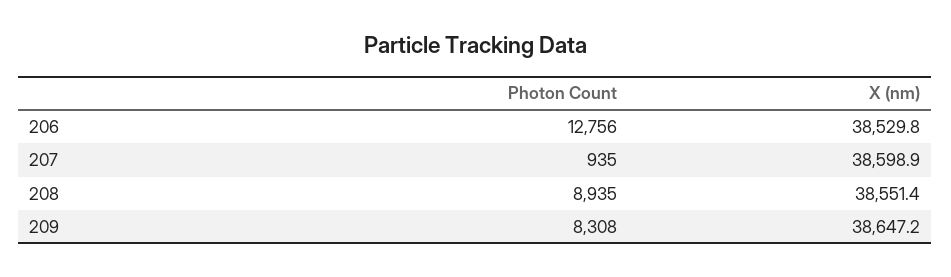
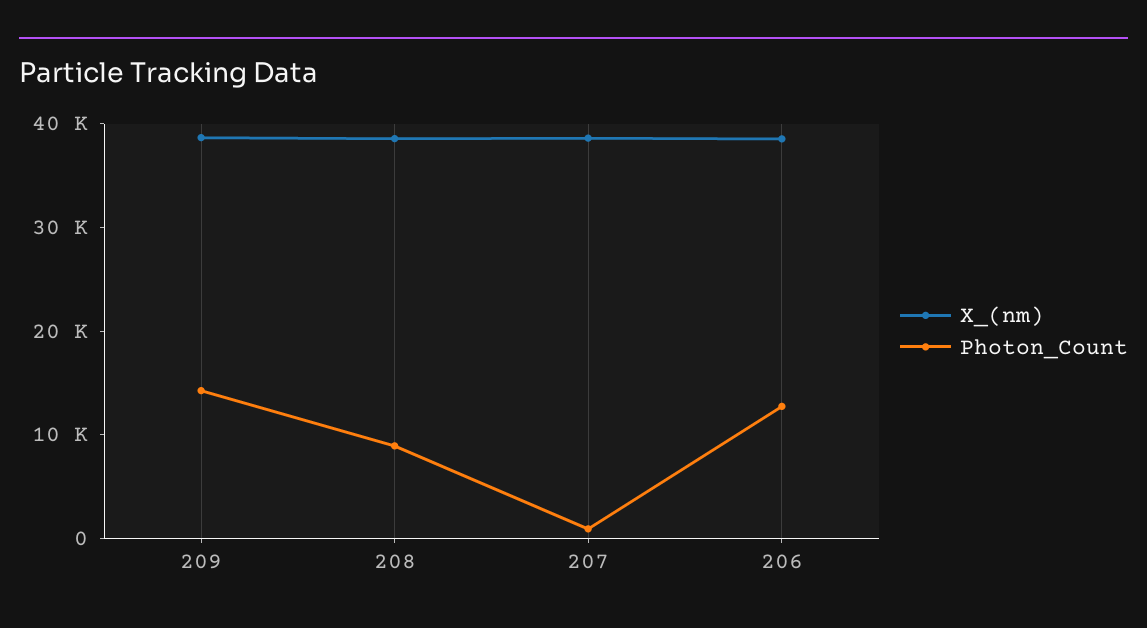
  {
    "Photon Count": {
      "206": 12756,
      "207": 935,
      "208": 8935,
-     "209": 8308
+     "209": 14000
    },
    "X (nm)": {
      "206": 38529.8,
      "207": 38598.9,
      "208": 38551.4,
      "209": 38647.2
    }
  }

